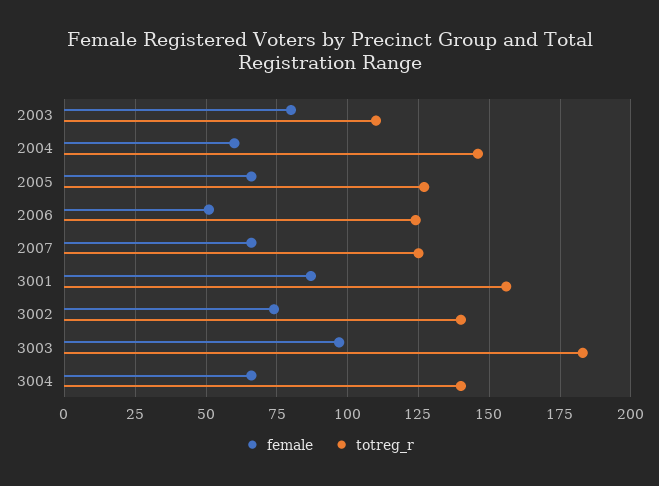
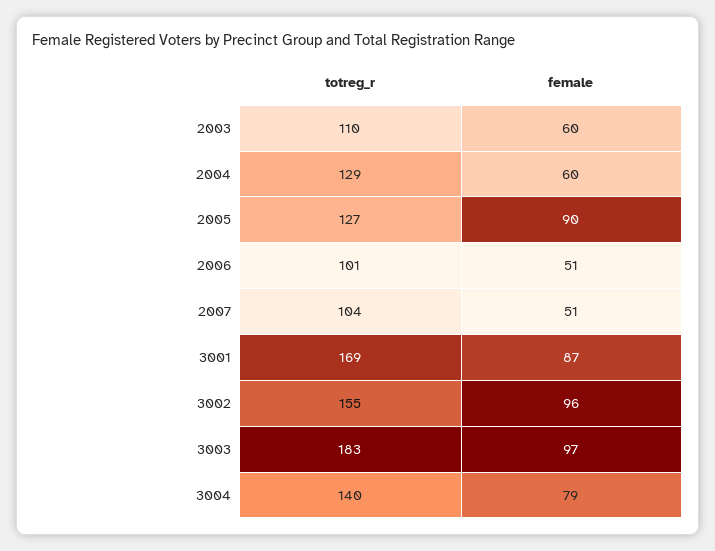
  {
    "female": {
-     "2003": 80,
+     "2003": 60,
      "2004": 60,
-     "2005": 65,
+     "2005": 90,
      "2006": 51,
-     "2007": 65,
+     "2007": 51,
      "3001": 87,
-     "3002": 75,
+     "3002": 96,
      "3003": 97,
-     "3004": 65
+     "3004": 79
    },
    "totreg_r": {
      "2003": 110,
-     "2004": 145,
+     "2004": 129,
      "2005": 127,
-     "2006": 125,
+     "2006": 101,
-     "2007": 125,
+     "2007": 104,
-     "3001": 155,
+     "3001": 169,
-     "3002": 140,
+     "3002": 155,
      "3003": 183,
      "3004": 140
    }
  }

